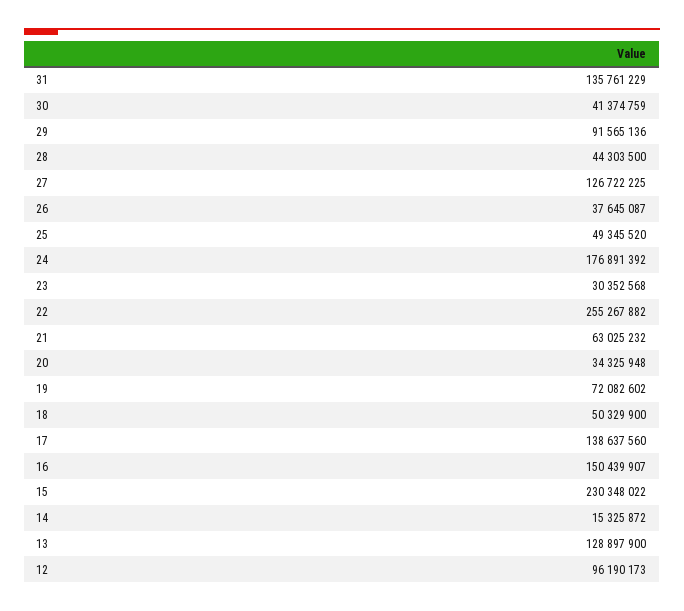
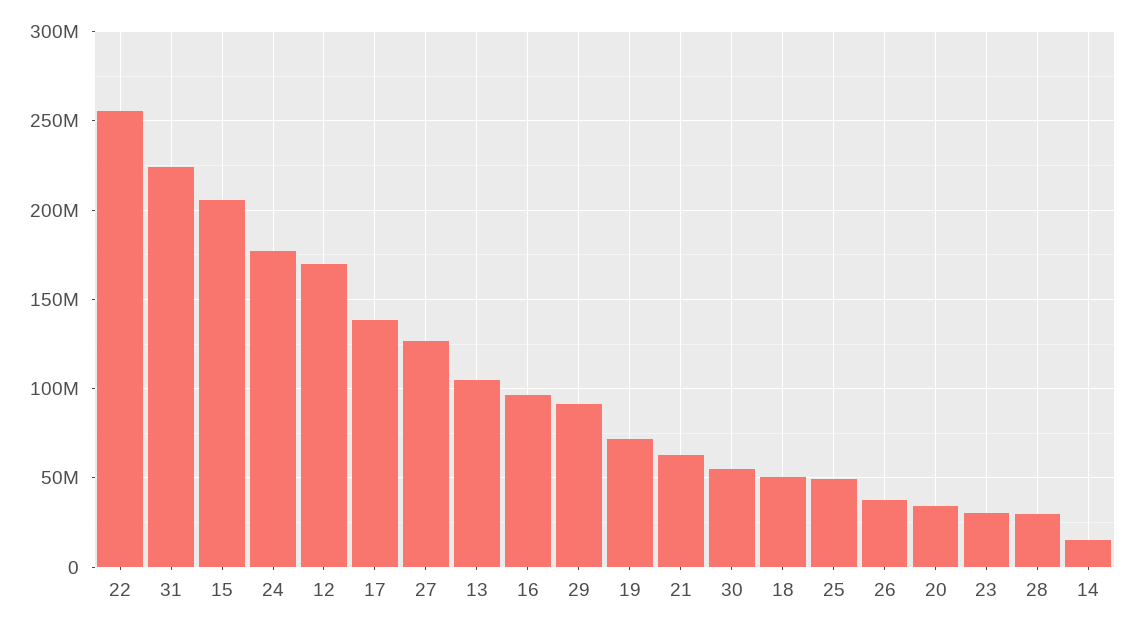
  {
-   "31": 135761229,
+   "31": 225000000,
-   "30": 41374759,
+   "30": 55000000,
    "29": 91565136,
-   "28": 44303500,
+   "28": 30000000,
    "27": 126722225,
    "26": 37645087,
    "25": 49345520,
    "24": 176891392,
    "23": 30352568,
    "22": 255267882,
    "21": 63025232,
    "20": 34325948,
    "19": 72082602,
    "18": 50329900,
    "17": 138637560,
-   "16": 150439907,
+   "16": 95000000,
-   "15": 230348022,
+   "15": 205000000,
    "14": 15325872,
-   "13": 128897900,
+   "13": 105000000,
-   "12": 96190173
+   "12": 170000000
  }

